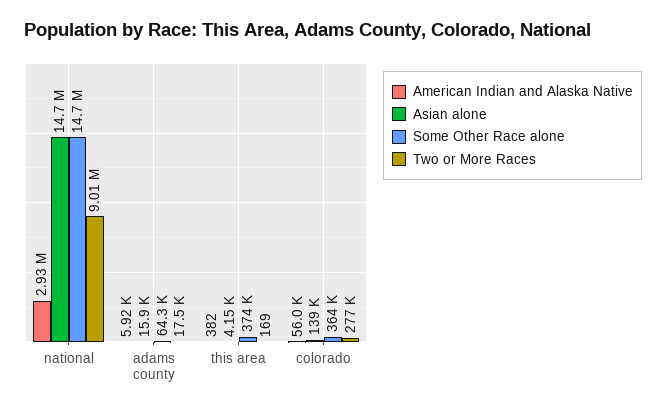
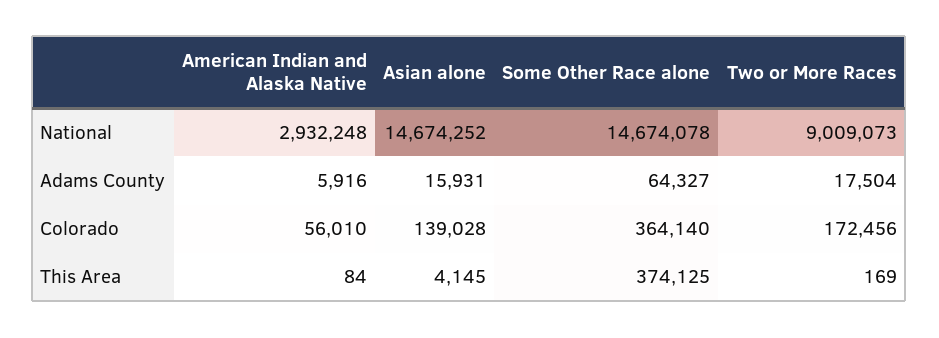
  {
    "American Indian and Alaska Native": {
      "national": 2932248,
      "adams county": 5916,
-     "this area": 382,
+     "this area": 84,
      "colorado": 56010
    },
    "Asian alone": {
      "national": 14674252,
      "adams county": 15931,
      "this area": 4145,
      "colorado": 139028
    },
    "Some Other Race alone": {
      "national": 14674078,
      "adams county": 64327,
      "this area": 374125,
      "colorado": 364140
    },
    "Two or More Races": {
      "national": 9009073,
      "adams county": 17504,
      "this area": 169,
-     "colorado": 277000
+     "colorado": 172456
    }
  }

